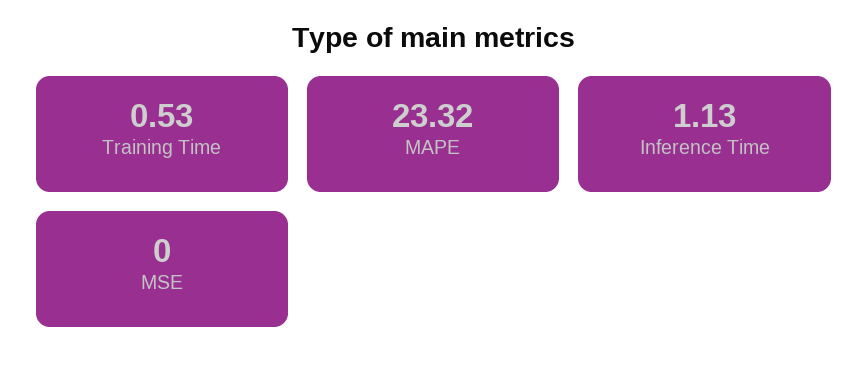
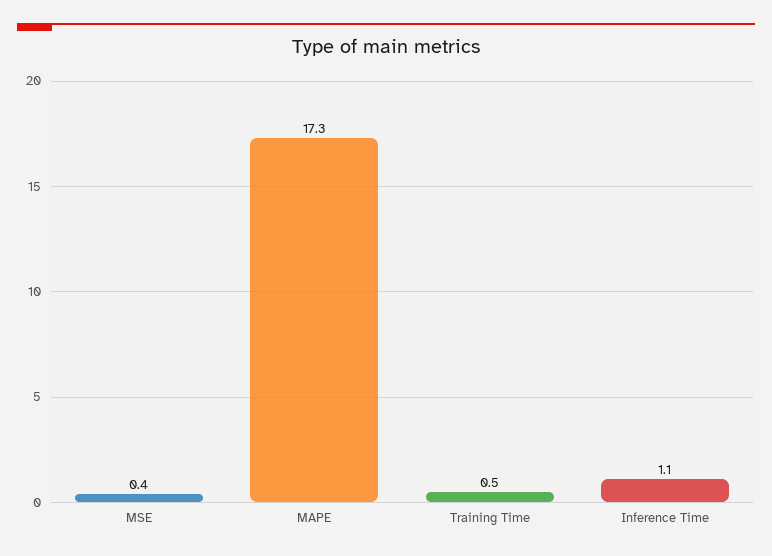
  {
    "Training Time": 0.53,
-   "MAPE": 23.32,
+   "MAPE": 17.3,
    "Inference Time": 1.13,
-   "MSE": 0
+   "MSE": 0.4
  }

